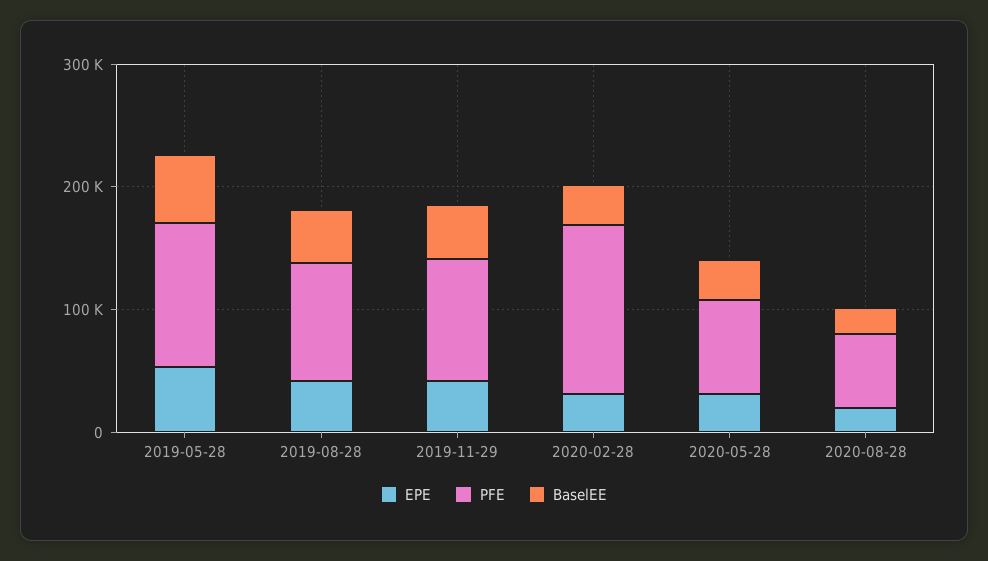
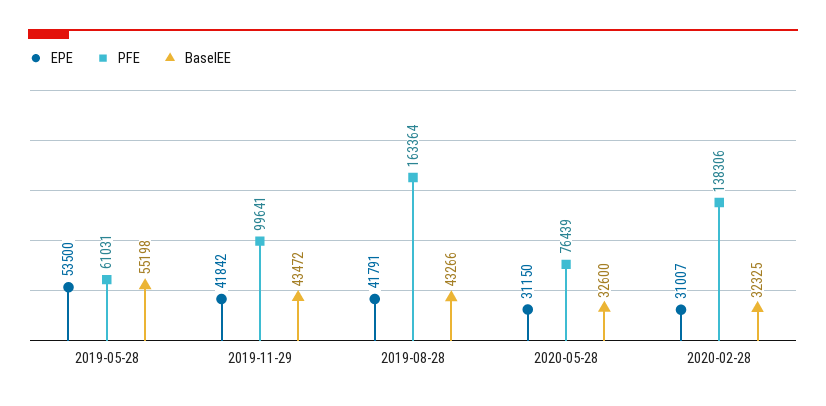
  {
    "EPE": {
      "2019-05-28": 53500,
      "2019-08-28": 41791,
      "2019-11-29": 41842,
      "2020-02-28": 31007,
-     "2020-05-28": 31150,
+     "2020-05-28": 31150
-     "2020-08-28": 20000
    },
    "PFE": {
-     "2019-05-28": 120000,
+     "2019-05-28": 61031,
-     "2019-08-28": 100000,
+     "2019-08-28": 163364,
      "2019-11-29": 99641,
      "2020-02-28": 138306,
-     "2020-05-28": 76439,
+     "2020-05-28": 76439
-     "2020-08-28": 60000
    },
    "BaselEE": {
      "2019-05-28": 55198,
      "2019-08-28": 43266,
      "2019-11-29": 43472,
      "2020-02-28": 32325,
-     "2020-05-28": 32600,
+     "2020-05-28": 32600
-     "2020-08-28": 20000
    }
  }

